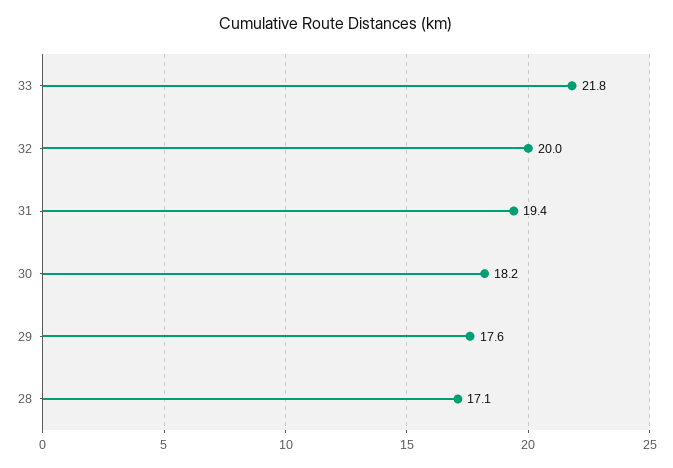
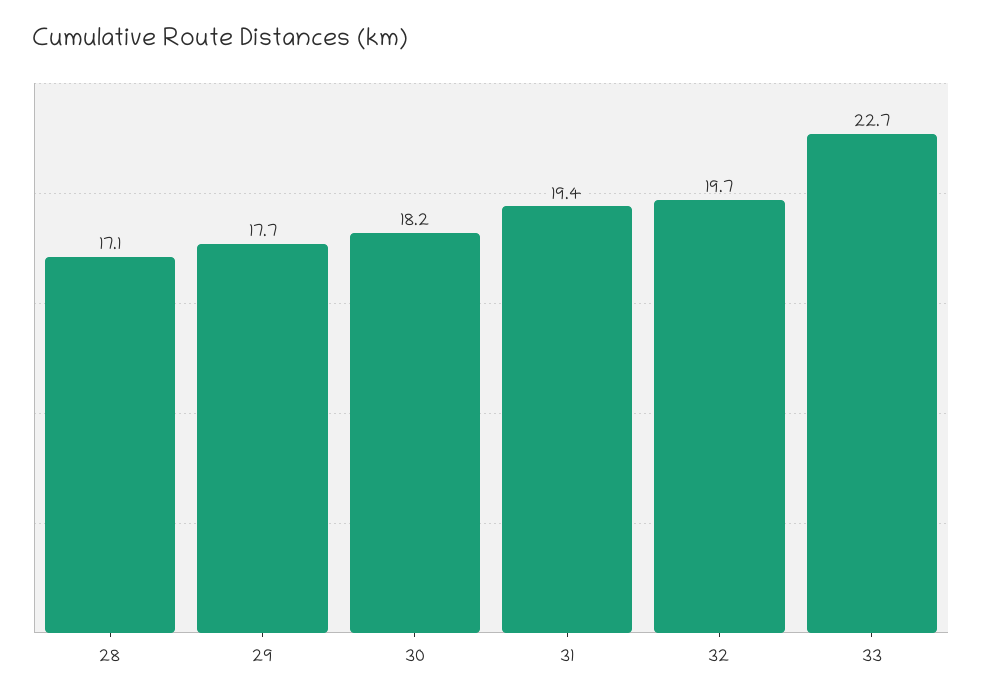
  {
-   "33": 21.8,
+   "33": 22.7,
-   "32": 20,
+   "32": 19.7,
    "31": 19.4,
    "30": 18.2,
-   "29": 17.6,
+   "29": 17.7,
    "28": 17.1
  }

